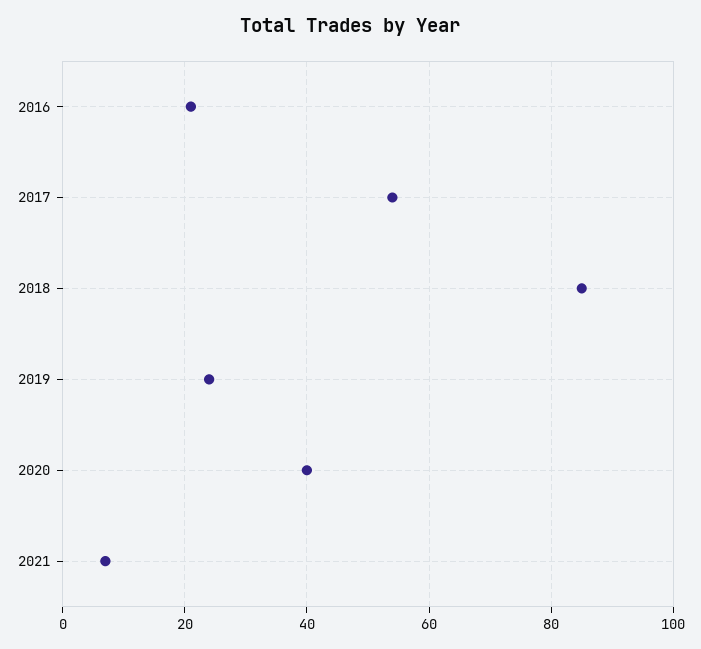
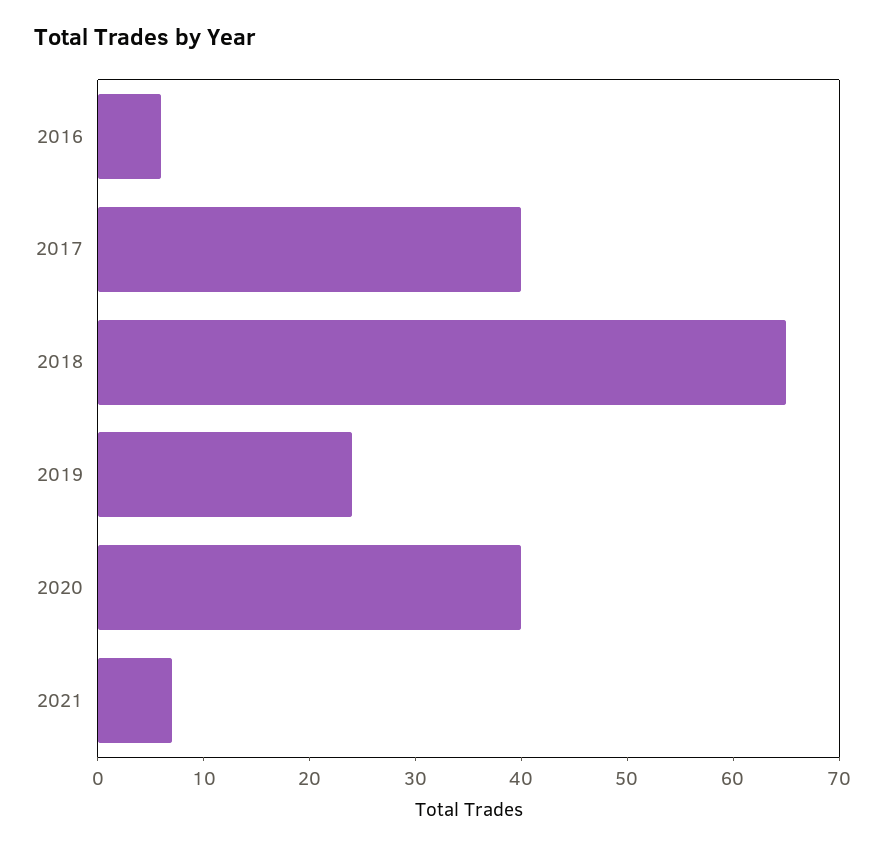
  {
-   "2016": 20,
+   "2016": 6,
-   "2017": 55,
+   "2017": 40,
-   "2018": 85,
+   "2018": 65,
    "2019": 24,
    "2020": 40,
    "2021": 7
  }

